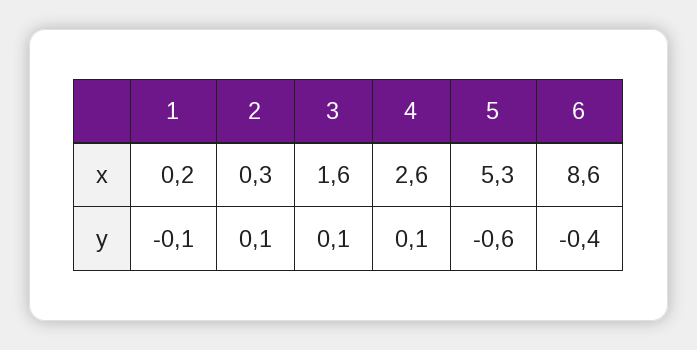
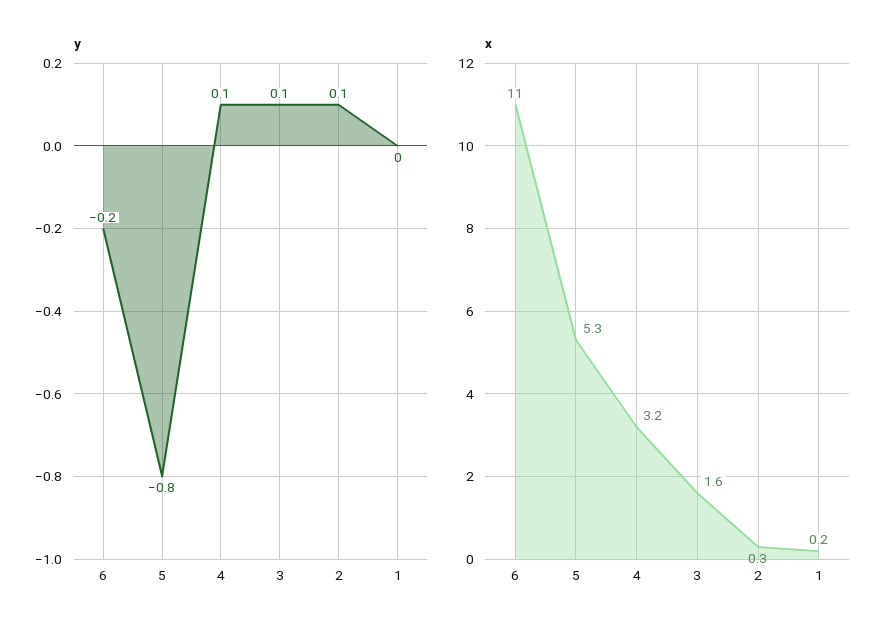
  {
    "x": {
      "1": 0.2,
      "2": 0.3,
      "3": 1.6,
-     "4": 2.6,
+     "4": 3.2,
      "5": 5.3,
-     "6": 8.6
+     "6": 11
    },
    "y": {
-     "1": -0.1,
+     "1": 0,
      "2": 0.1,
      "3": 0.1,
      "4": 0.1,
-     "5": -0.6,
+     "5": -0.8,
-     "6": -0.4
+     "6": -0.2
    }
  }

